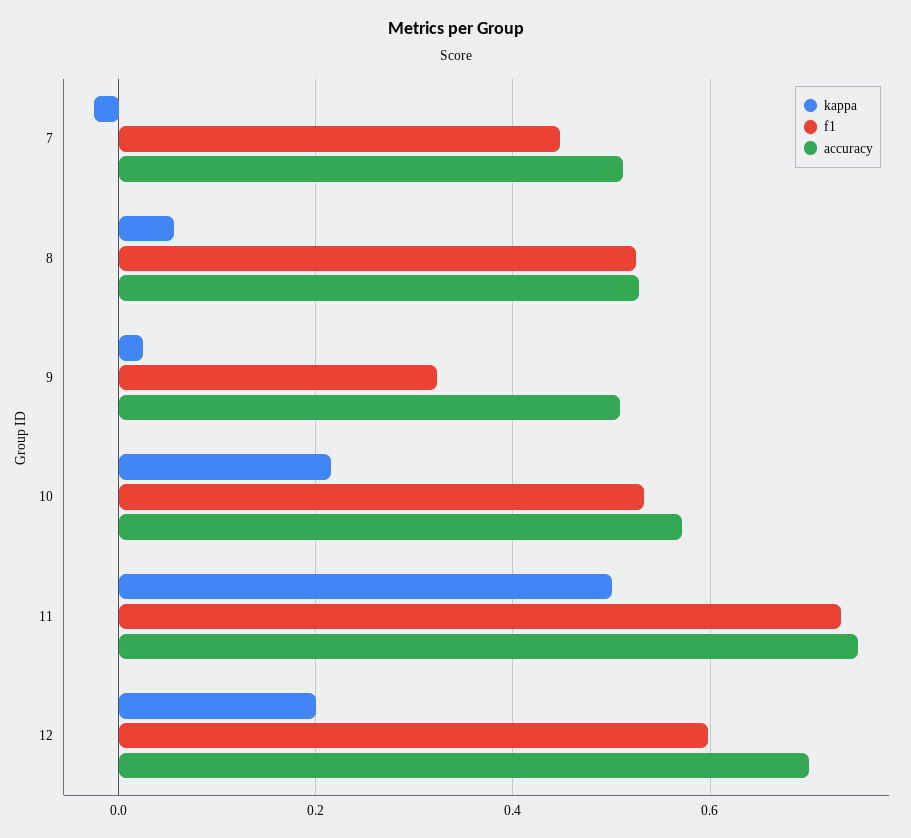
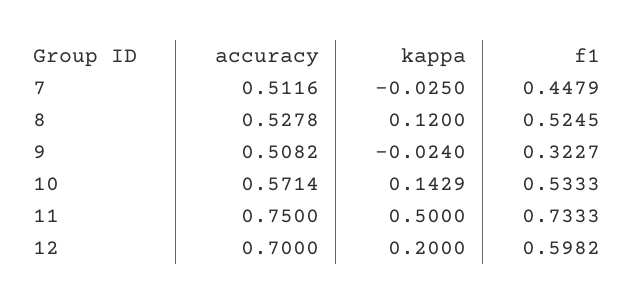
  {
    "kappa": {
      "7": -0.025,
-     "8": 0.06,
+     "8": 0.12,
-     "9": 0.02,
+     "9": -0.024,
-     "10": 0.22,
+     "10": 0.1429,
      "11": 0.5,
      "12": 0.2
    },
    "f1": {
      "7": 0.4479,
      "8": 0.5245,
      "9": 0.3227,
      "10": 0.5333,
      "11": 0.7333,
      "12": 0.5982
    },
    "accuracy": {
      "7": 0.5116,
      "8": 0.5278,
      "9": 0.5082,
      "10": 0.5714,
      "11": 0.75,
      "12": 0.7
    }
  }

